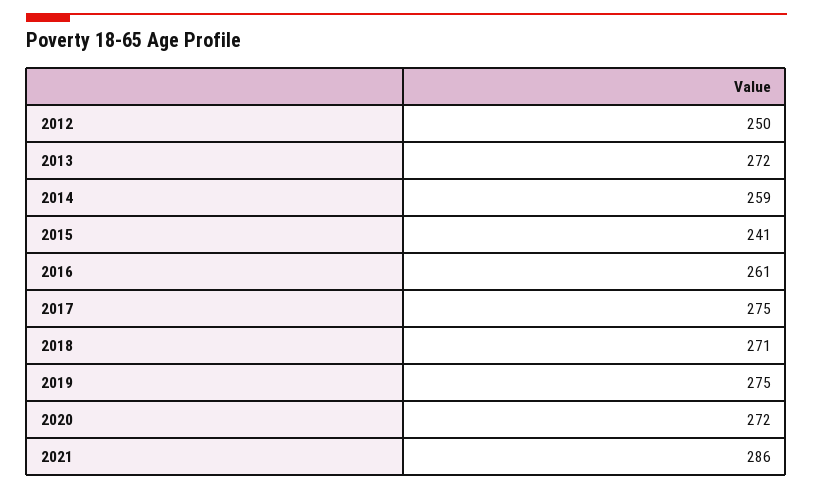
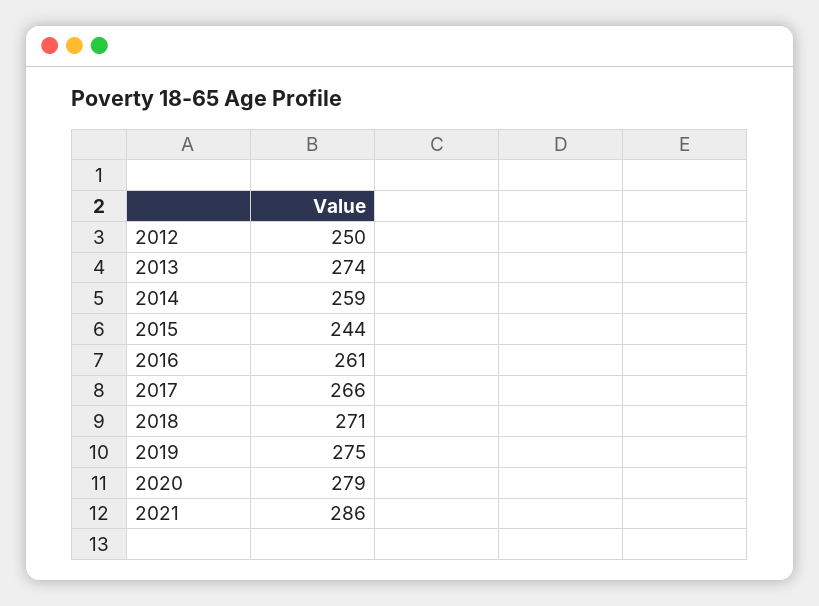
  {
    "2012": 250,
-   "2013": 272,
+   "2013": 274,
    "2014": 259,
-   "2015": 241,
+   "2015": 244,
    "2016": 261,
-   "2017": 275,
+   "2017": 266,
    "2018": 271,
    "2019": 275,
-   "2020": 272,
+   "2020": 279,
    "2021": 286
  }

